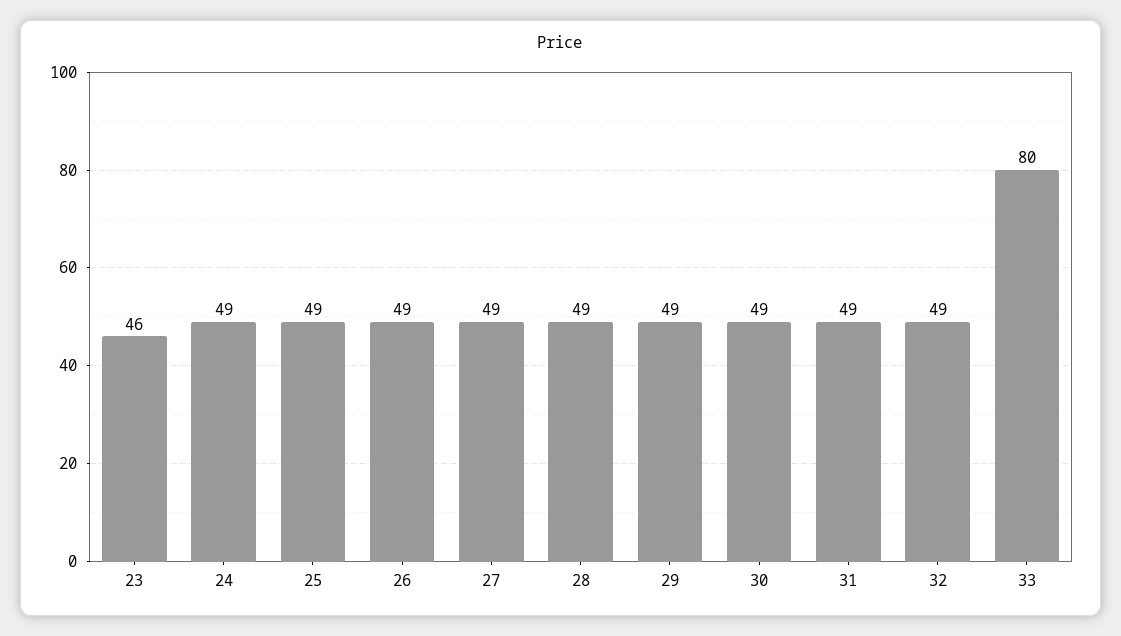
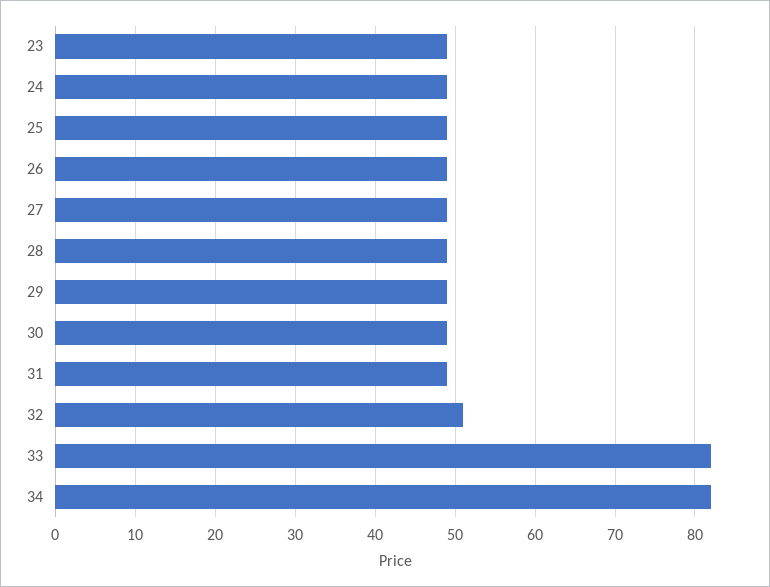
  {
-   "23": 46,
+   "23": 49,
    "24": 49,
    "25": 49,
    "26": 49,
    "27": 49,
    "28": 49,
    "29": 49,
    "30": 49,
    "31": 49,
-   "32": 49,
+   "32": 51,
-   "33": 80
+   "33": 82,
+   "34": 82
  }

